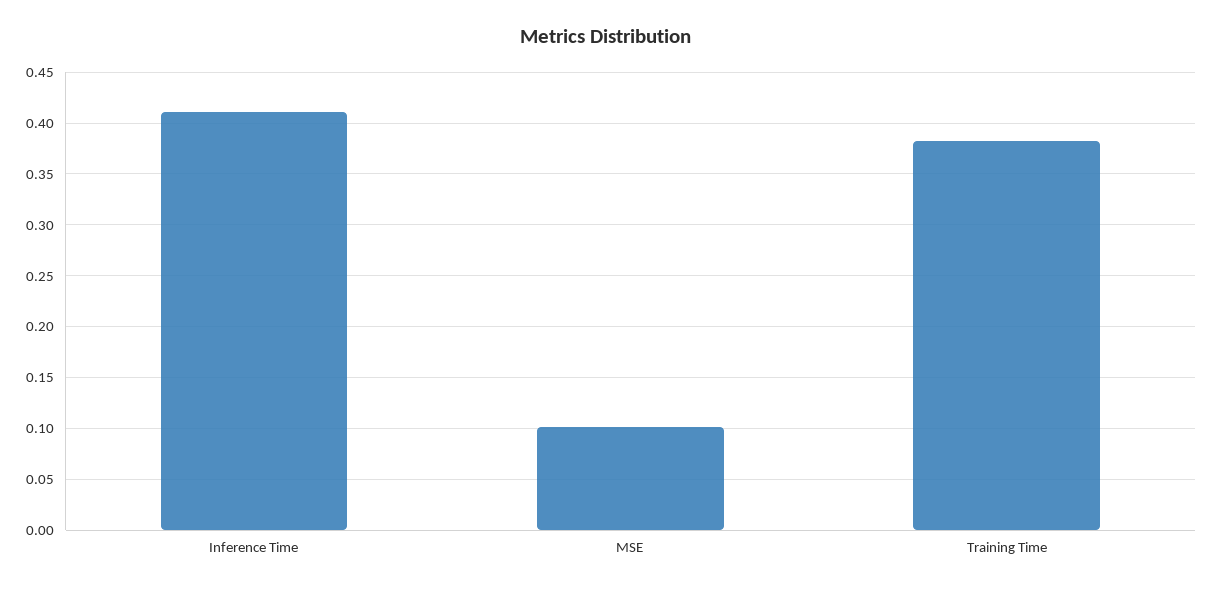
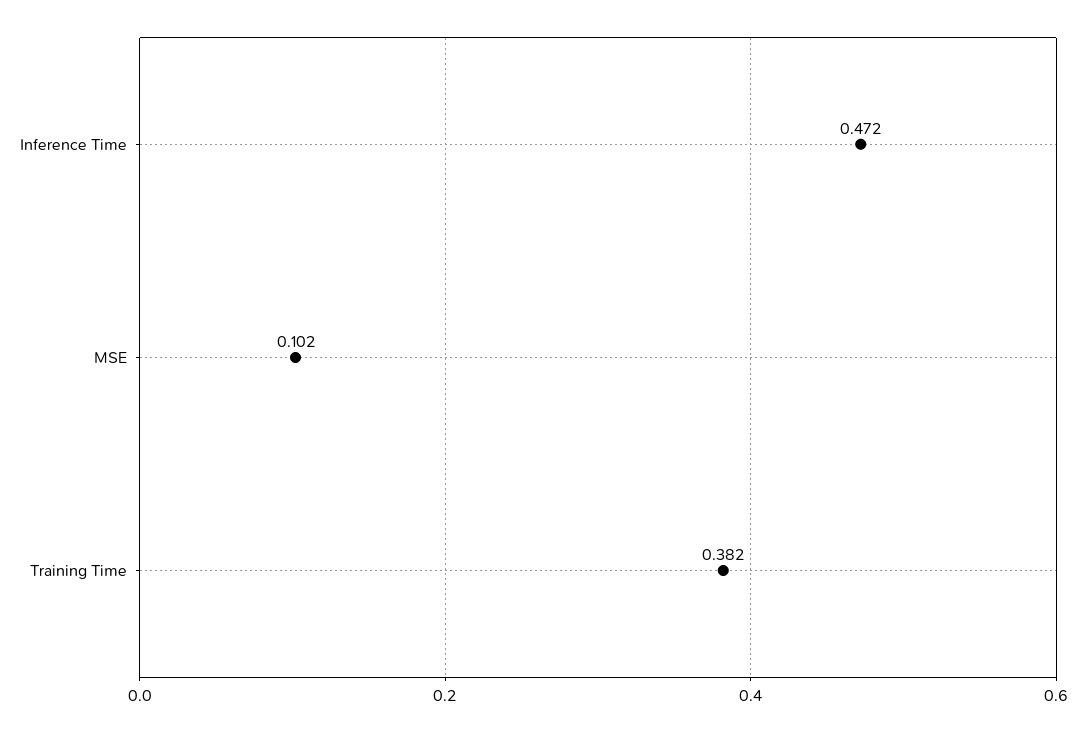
  {
-   "Inference Time": 0.41,
+   "Inference Time": 0.472,
    "MSE": 0.102,
    "Training Time": 0.382
  }

